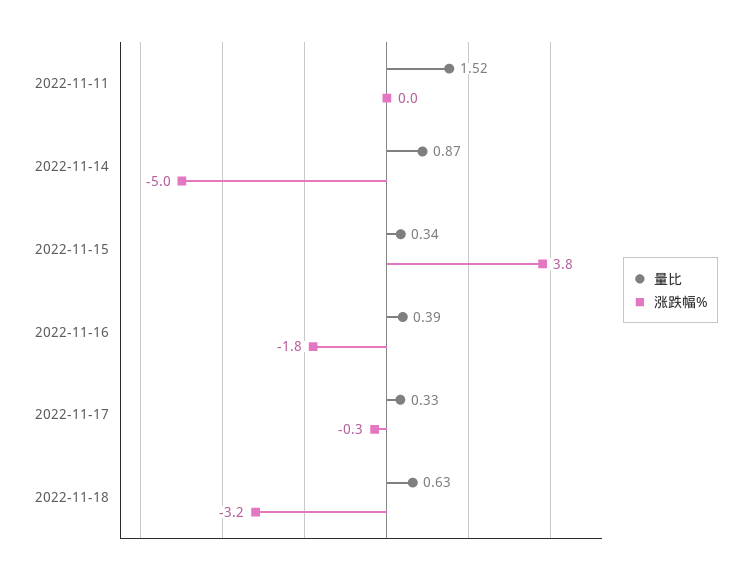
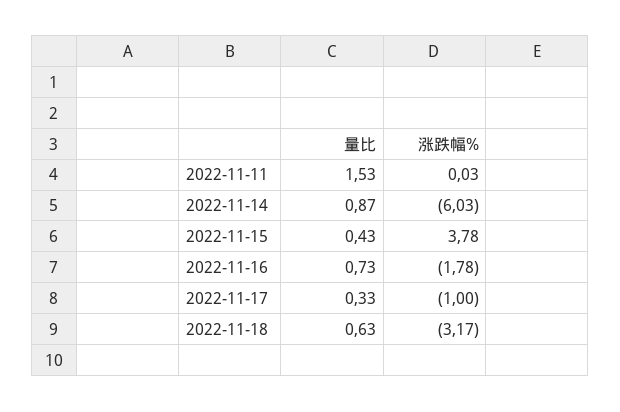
  {
    "量比": {
-     "2022-11-11": 1.52,
+     "2022-11-11": 1.53,
      "2022-11-14": 0.87,
-     "2022-11-15": 0.34,
+     "2022-11-15": 0.43,
-     "2022-11-16": 0.39,
+     "2022-11-16": 0.73,
      "2022-11-17": 0.33,
      "2022-11-18": 0.63
    },
    "涨跌幅%": {
      "2022-11-11": 0.03,
-     "2022-11-14": -5,
+     "2022-11-14": -6.03,
      "2022-11-15": 3.78,
      "2022-11-16": -1.78,
-     "2022-11-17": -0.3,
+     "2022-11-17": -1,
      "2022-11-18": -3.17
    }
  }

